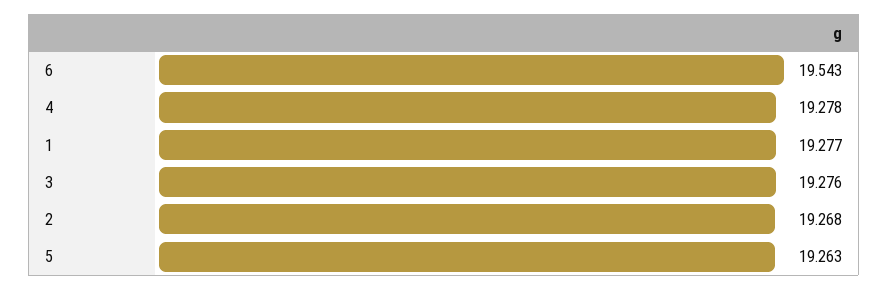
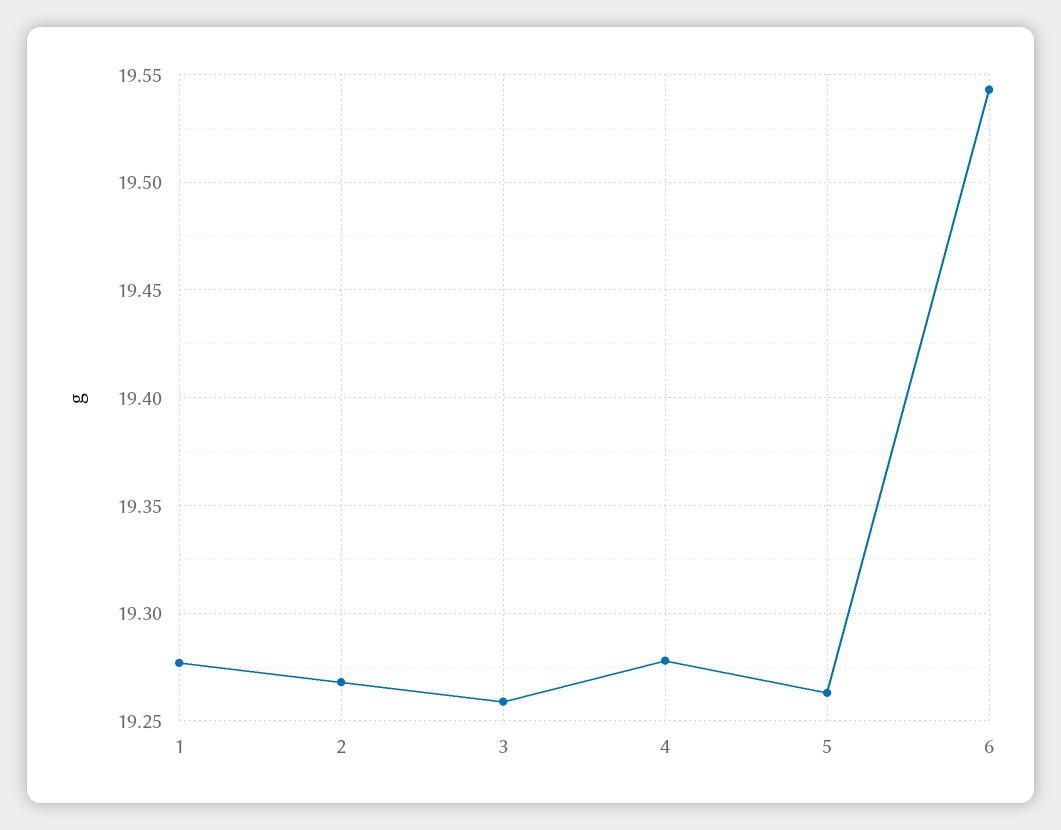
  {
    "6": 19.543,
    "4": 19.278,
    "1": 19.277,
-   "3": 19.276,
+   "3": 19.26,
    "2": 19.268,
    "5": 19.263
  }

